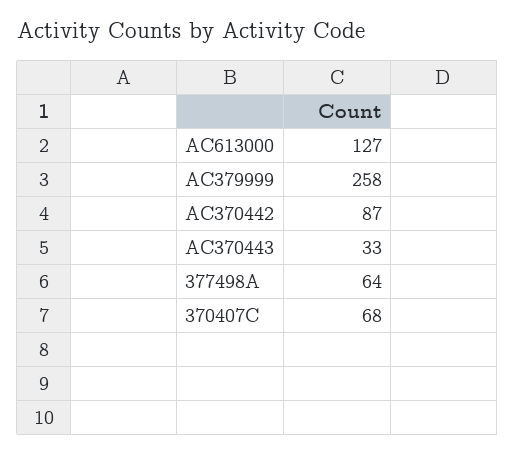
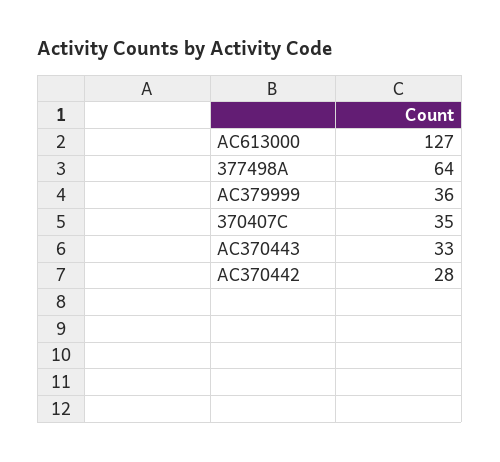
  {
    "AC613000": 127,
-   "AC379999": 258,
+   "AC379999": 36,
-   "AC370442": 87,
+   "AC370442": 28,
    "AC370443": 33,
    "377498A": 64,
-   "370407C": 68
+   "370407C": 35
  }

